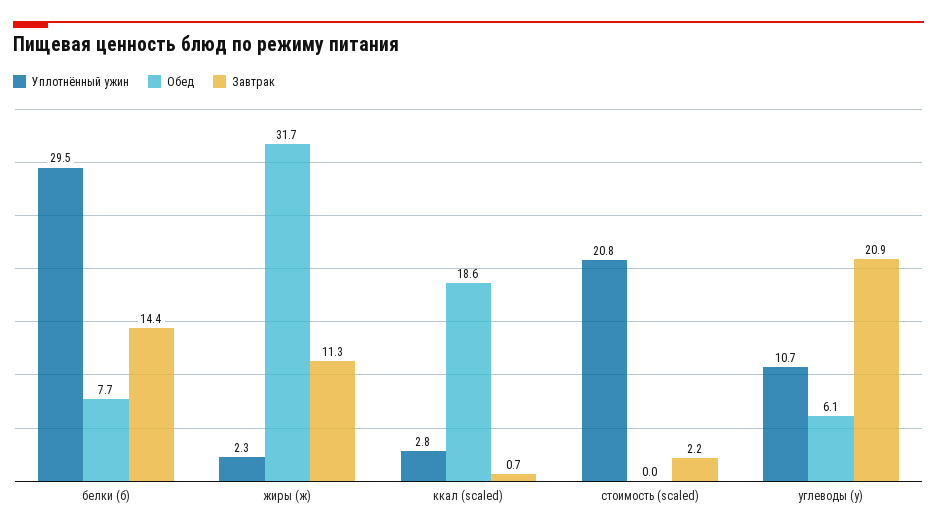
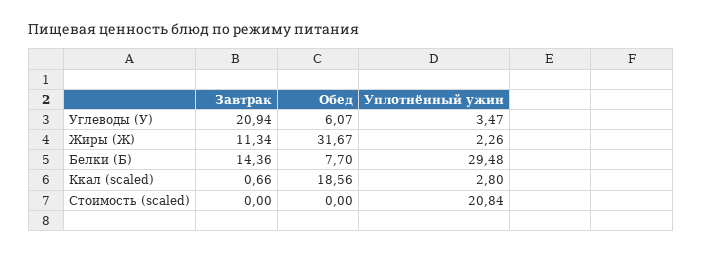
  {
    "Уплотнённый ужин": {
      "белки (б)": 29.48,
      "жиры (ж)": 2.26,
      "ккал (scaled)": 2.8,
      "стоимость (scaled)": 20.84,
-     "углеводы (у)": 10.7
+     "углеводы (у)": 3.47
    },
    "Обед": {
      "белки (б)": 7.7,
      "жиры (ж)": 31.67,
      "ккал (scaled)": 18.56,
      "стоимость (scaled)": 0,
      "углеводы (у)": 6.07
    },
    "Завтрак": {
      "белки (б)": 14.36,
      "жиры (ж)": 11.34,
      "ккал (scaled)": 0.66,
-     "стоимость (scaled)": 2.2,
+     "стоимость (scaled)": 0,
      "углеводы (у)": 20.94
    }
  }

